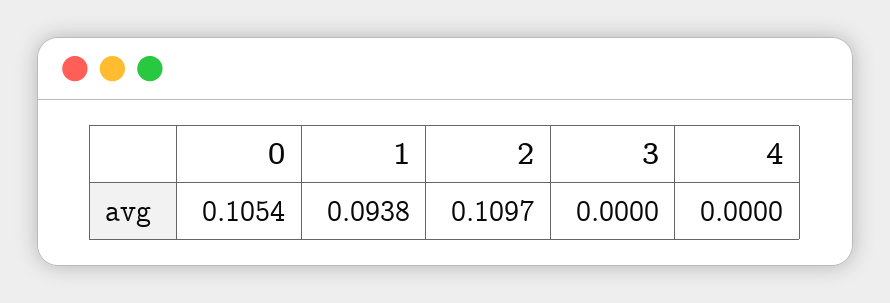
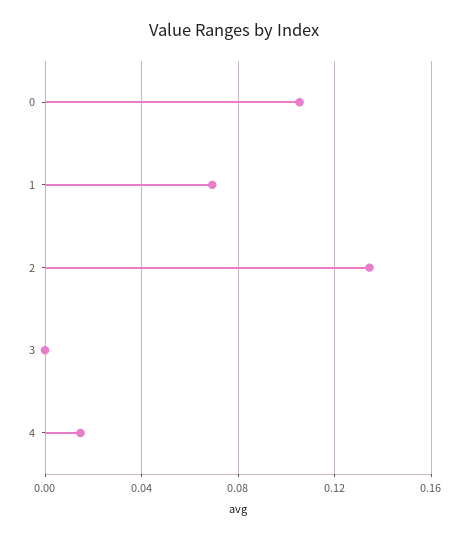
  {
    "0": 0.1054,
-   "1": 0.0938,
+   "1": 0.07,
-   "2": 0.1097,
+   "2": 0.135,
    "3": 0,
-   "4": 0
+   "4": 0.015
  }

